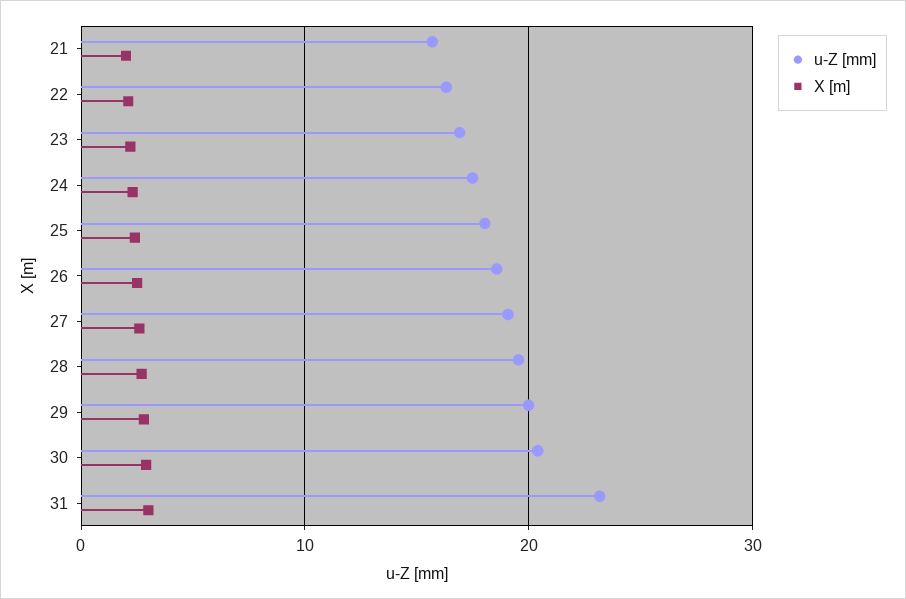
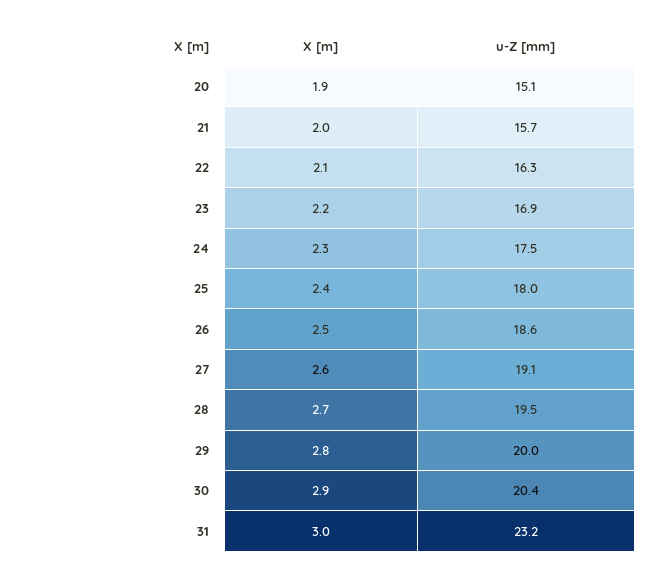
  {
    "u-Z [mm]": {
      "21": 15.7,
      "22": 16.3,
      "23": 16.9,
      "24": 17.5,
      "25": 18,
      "26": 18.6,
      "27": 19.1,
      "28": 19.5,
      "29": 20,
      "30": 20.4,
-     "31": 23.2
+     "31": 23.2,
+     "20": 15.1
    },
    "X [m]": {
      "21": 2,
      "22": 2.1,
      "23": 2.2,
      "24": 2.3,
      "25": 2.4,
      "26": 2.5,
      "27": 2.6,
      "28": 2.7,
      "29": 2.8,
      "30": 2.9,
-     "31": 3
+     "31": 3,
+     "20": 1.9
    }
  }

